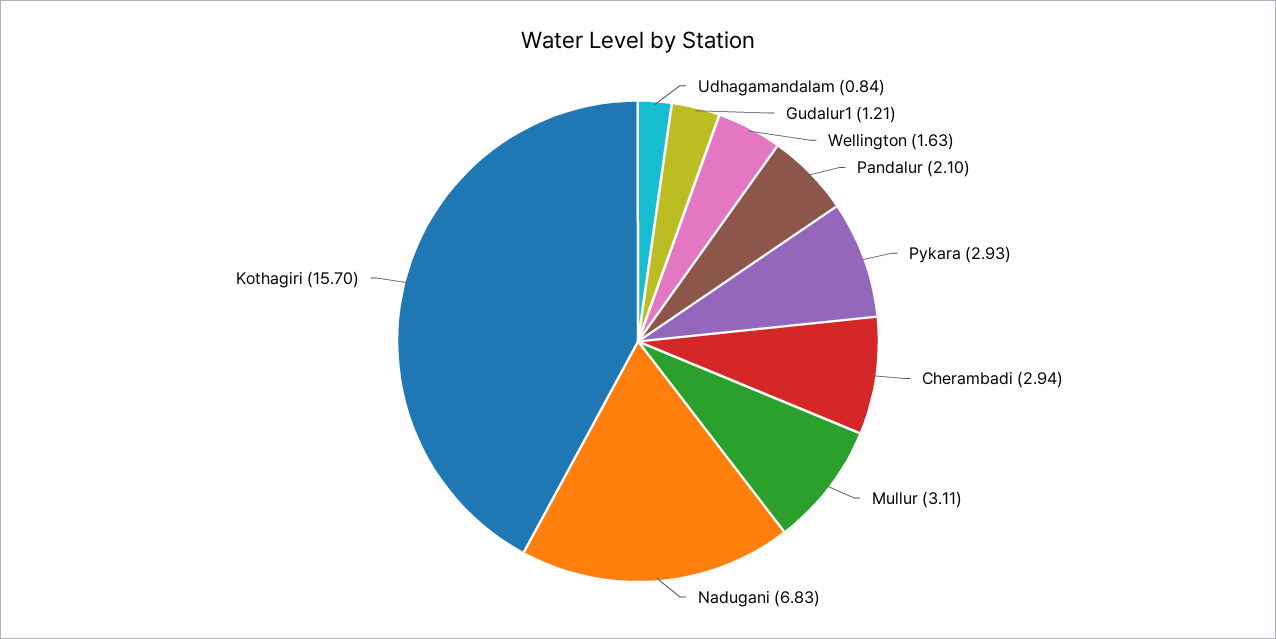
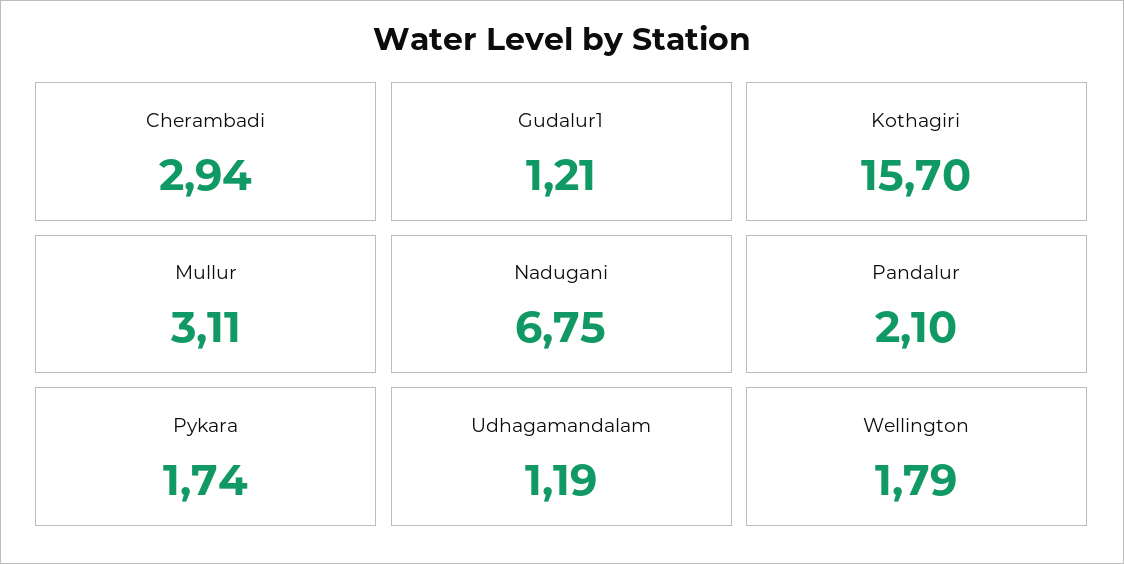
  {
-   "Udhagamandalam": 0.84,
+   "Udhagamandalam": 1.19,
    "Gudalur1": 1.21,
-   "Wellington": 1.63,
+   "Wellington": 1.79,
    "Pandalur": 2.1,
-   "Pykara": 2.93,
+   "Pykara": 1.74,
    "Cherambadi": 2.94,
    "Mullur": 3.11,
-   "Nadugani": 6.83,
+   "Nadugani": 6.75,
    "Kothagiri": 15.7
  }

